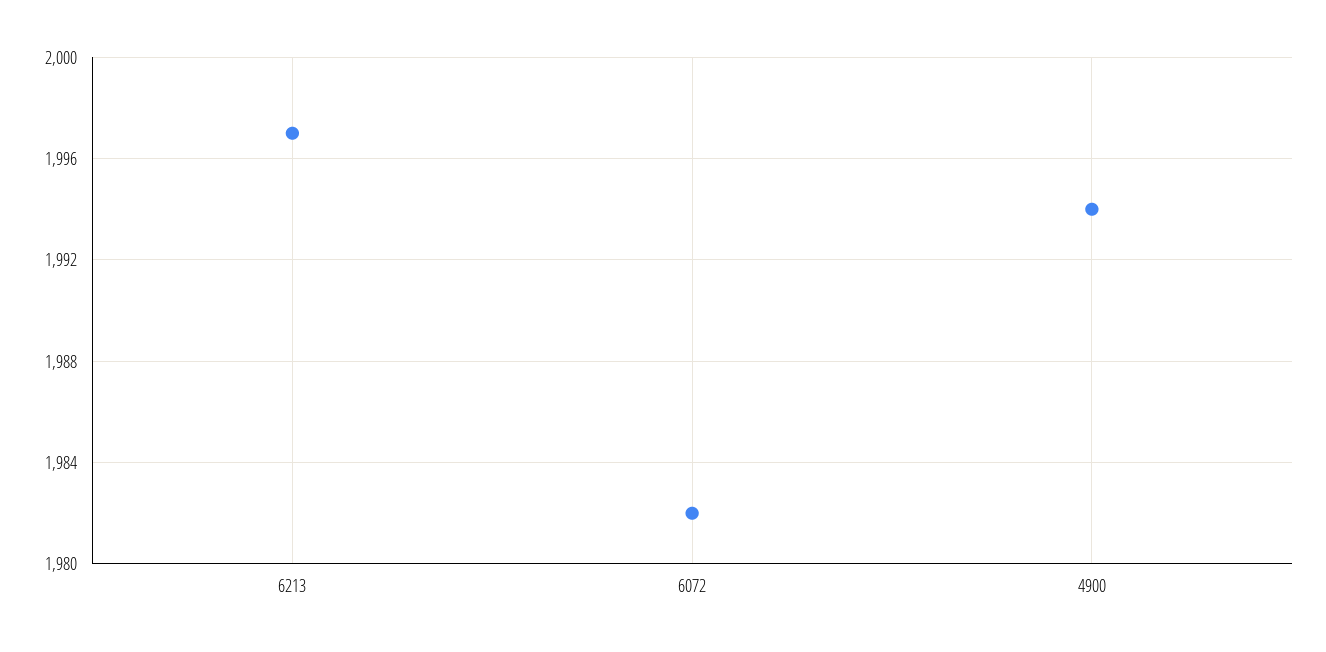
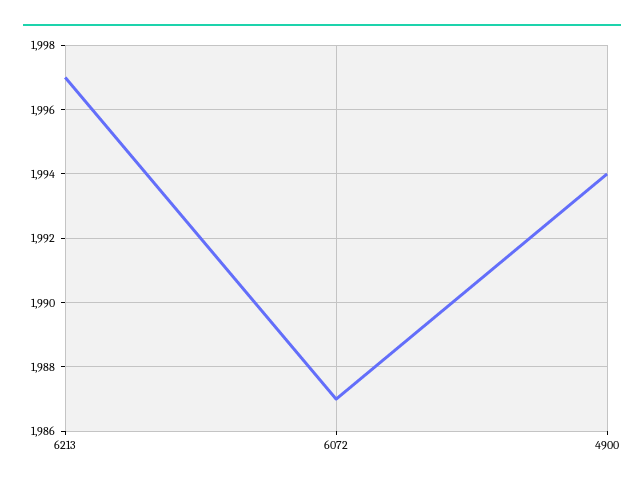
  {
    "6213": 1997,
-   "6072": 1982,
+   "6072": 1987,
    "4900": 1994
  }

